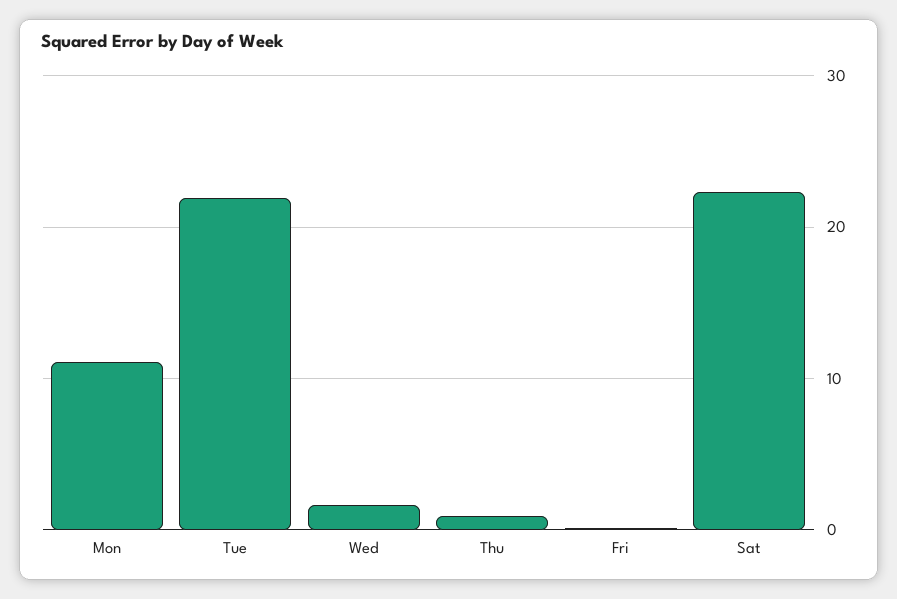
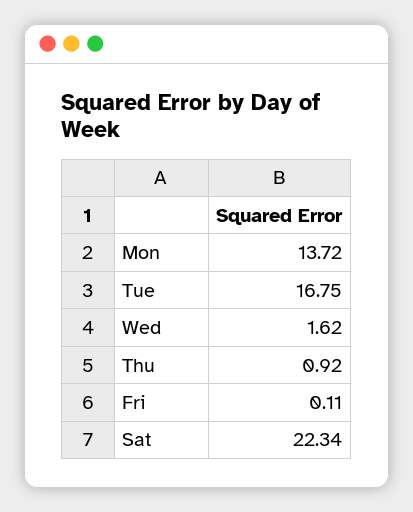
  {
-   "Mon": 11,
+   "Mon": 13.72,
-   "Tue": 22,
+   "Tue": 16.75,
    "Wed": 1.62,
    "Thu": 0.92,
    "Fri": 0.11,
    "Sat": 22.34
  }

